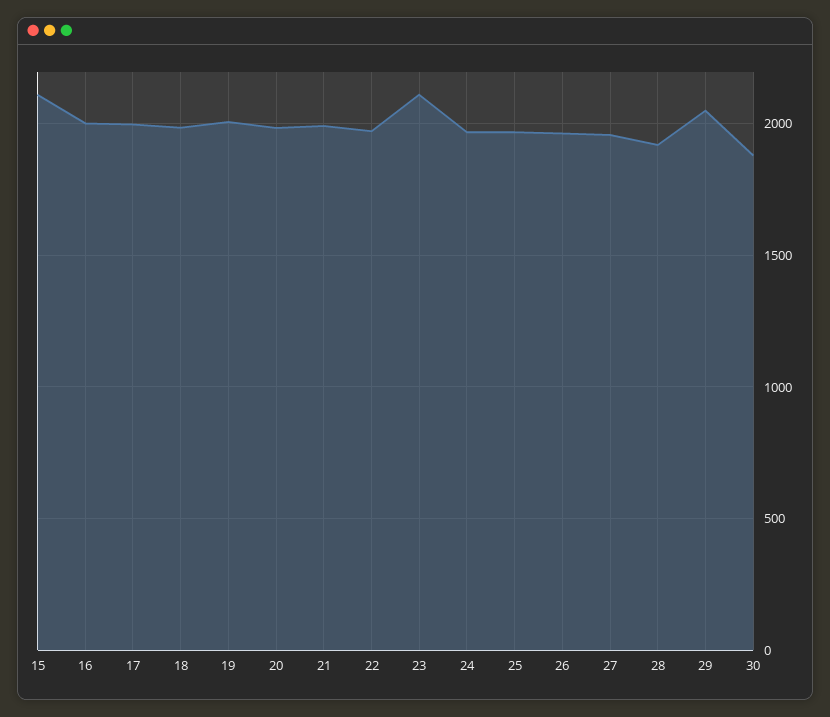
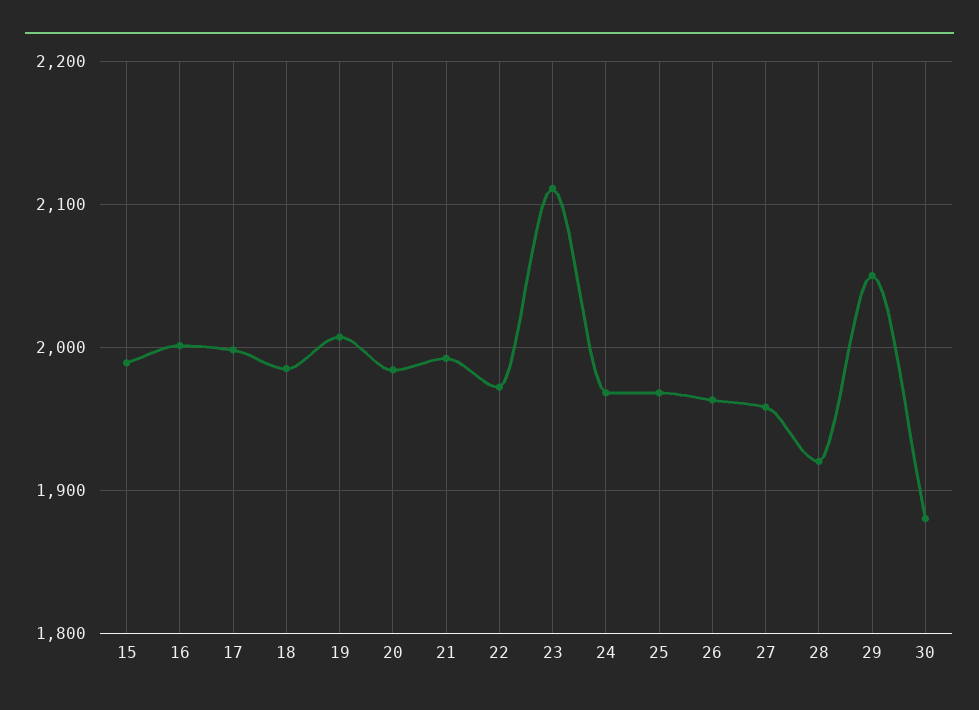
  {
-   "15": 2100,
+   "15": 1990,
    "16": 2000,
    "17": 2000,
    "18": 1990,
    "19": 2010,
    "20": 1980,
    "21": 1990,
    "22": 1970,
    "23": 2110,
    "24": 1970,
    "25": 1970,
    "26": 1960,
    "27": 1960,
    "28": 1920,
    "29": 2050,
    "30": 1880
  }

